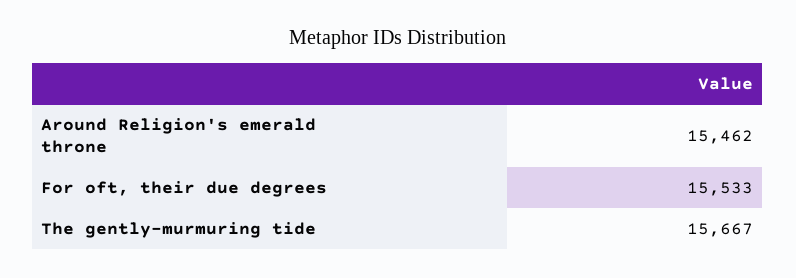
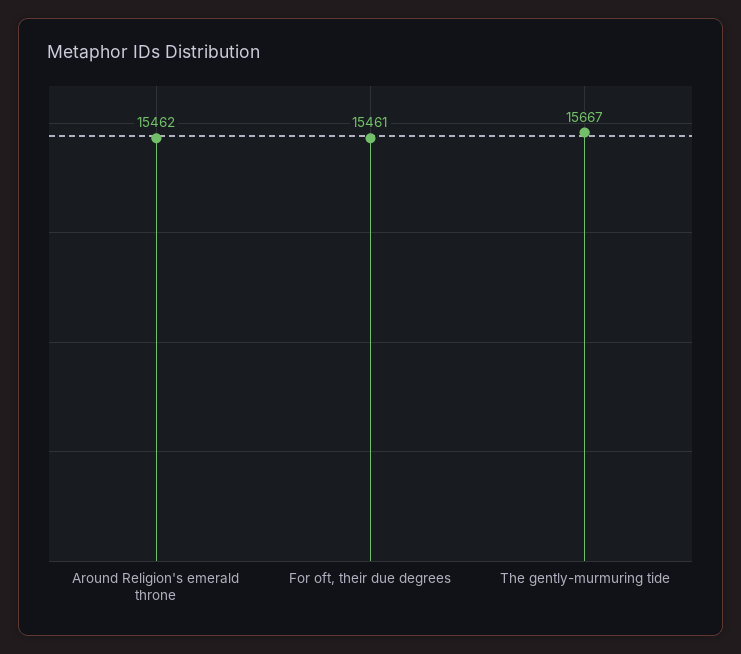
  {
    "Around Religion's emerald throne": 15462,
-   "For oft, their due degrees": 15533,
+   "For oft, their due degrees": 15461,
    "The gently-murmuring tide": 15667
  }

